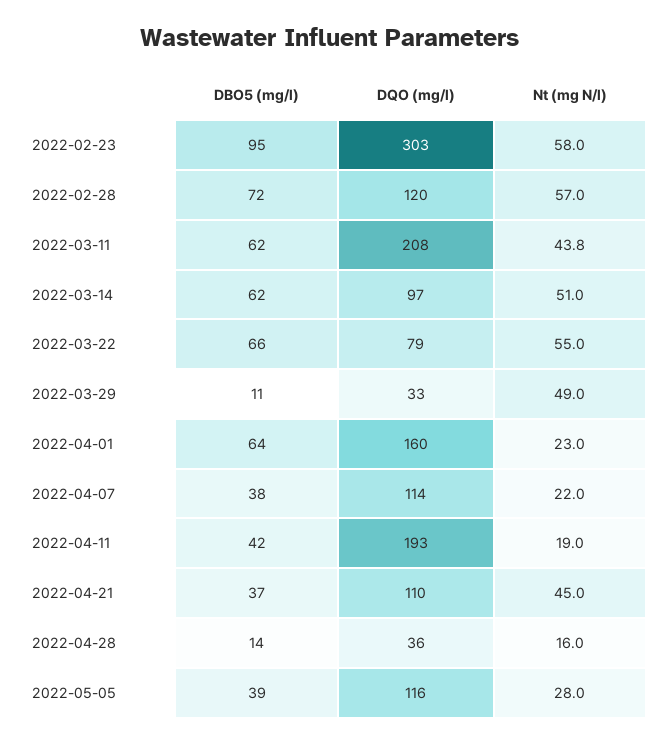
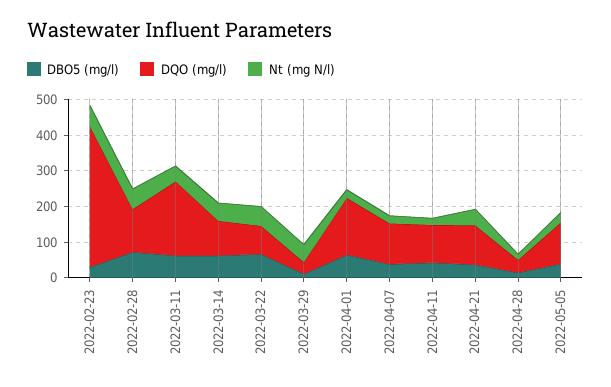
  {
    "DBO5 (mg/l)": {
-     "2022-02-23": 95,
+     "2022-02-23": 25,
      "2022-02-28": 72,
      "2022-03-11": 62,
      "2022-03-14": 62,
      "2022-03-22": 66,
      "2022-03-29": 11,
      "2022-04-01": 64,
      "2022-04-07": 38,
      "2022-04-11": 42,
      "2022-04-21": 37,
      "2022-04-28": 14,
      "2022-05-05": 39
    },
    "DQO (mg/l)": {
-     "2022-02-23": 303,
+     "2022-02-23": 400,
      "2022-02-28": 120,
      "2022-03-11": 208,
      "2022-03-14": 97,
      "2022-03-22": 79,
      "2022-03-29": 33,
      "2022-04-01": 160,
      "2022-04-07": 114,
-     "2022-04-11": 193,
+     "2022-04-11": 100,
      "2022-04-21": 110,
      "2022-04-28": 36,
      "2022-05-05": 116
    },
    "Nt (mg N/l)": {
      "2022-02-23": 58,
      "2022-02-28": 57,
      "2022-03-11": 43.8,
      "2022-03-14": 51,
      "2022-03-22": 55,
      "2022-03-29": 49,
      "2022-04-01": 23,
      "2022-04-07": 22,
      "2022-04-11": 19,
      "2022-04-21": 45,
      "2022-04-28": 16,
      "2022-05-05": 28
    }
  }

